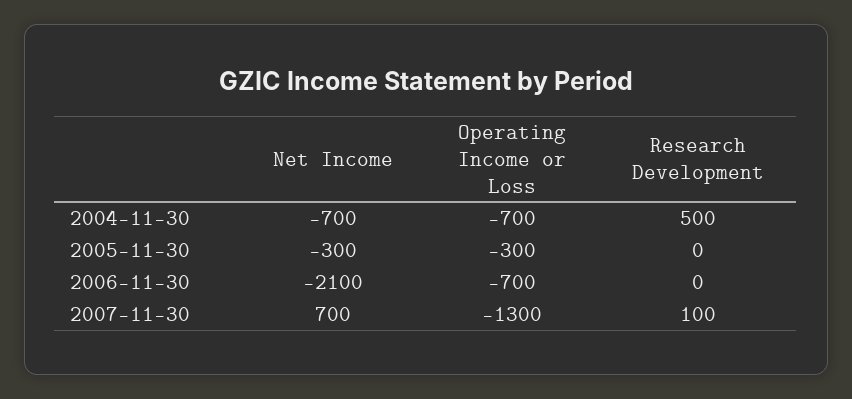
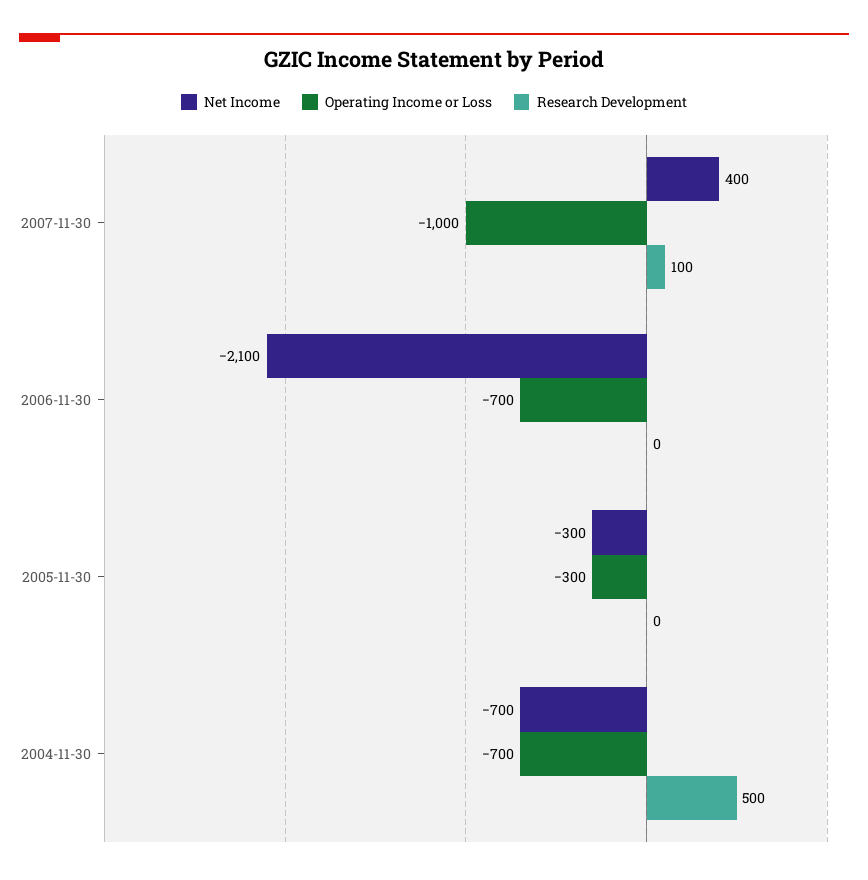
  {
    "Net Income": {
      "2004-11-30": -700,
      "2005-11-30": -300,
      "2006-11-30": -2100,
-     "2007-11-30": 700
+     "2007-11-30": 400
    },
    "Operating Income or Loss": {
      "2004-11-30": -700,
      "2005-11-30": -300,
      "2006-11-30": -700,
-     "2007-11-30": -1300
+     "2007-11-30": -1000
    },
    "Research Development": {
      "2004-11-30": 500,
      "2005-11-30": 0,
      "2006-11-30": 0,
      "2007-11-30": 100
    }
  }

